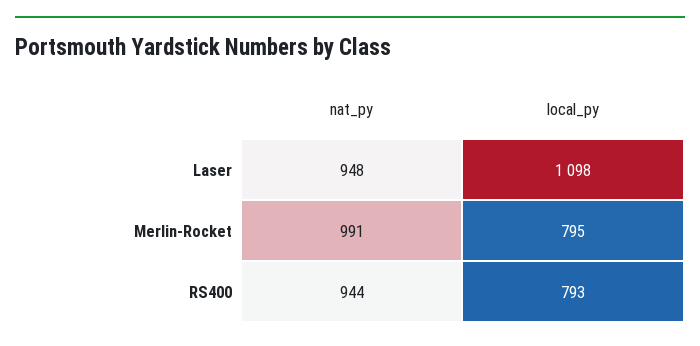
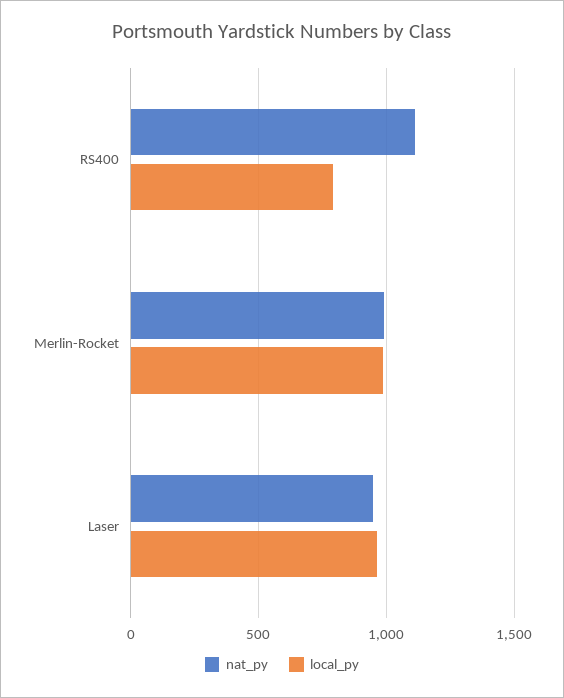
  {
    "nat_py": {
      "Laser": 948,
      "Merlin-Rocket": 991,
-     "RS400": 944
+     "RS400": 1100
    },
    "local_py": {
-     "Laser": 1098,
+     "Laser": 950,
-     "Merlin-Rocket": 795,
+     "Merlin-Rocket": 1000,
      "RS400": 793
    }
  }

